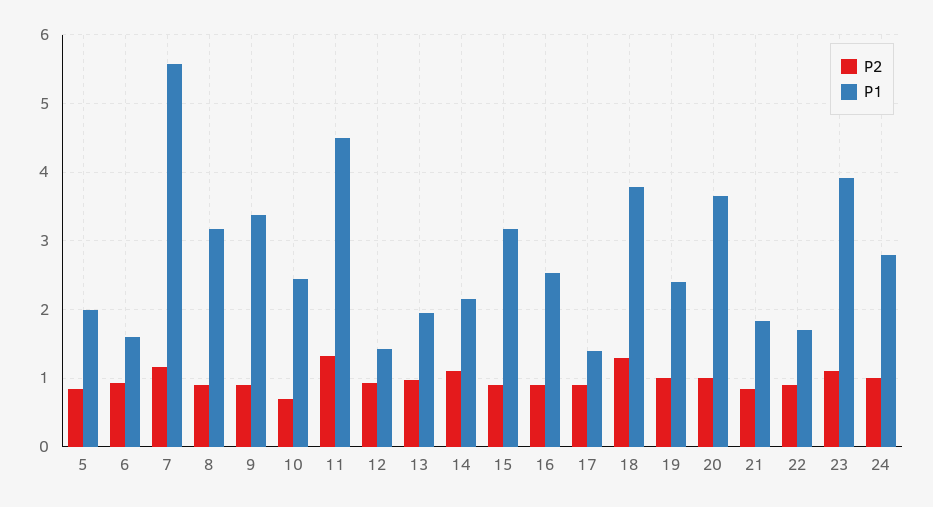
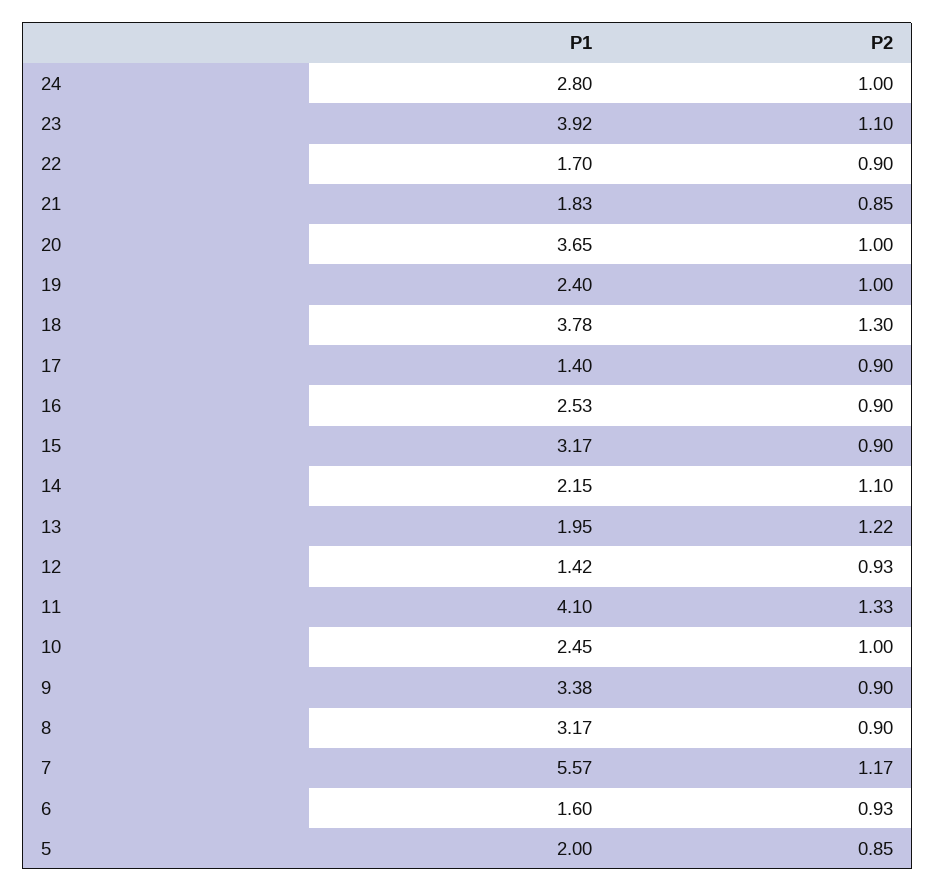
  {
    "P2": {
      "5": 0.85,
      "6": 0.93,
      "7": 1.17,
      "8": 0.9,
      "9": 0.9,
-     "10": 0.7,
+     "10": 1,
      "11": 1.33,
      "12": 0.93,
-     "13": 1,
+     "13": 1.22,
      "14": 1.1,
      "15": 0.9,
      "16": 0.9,
      "17": 0.9,
      "18": 1.3,
      "19": 1,
      "20": 1,
      "21": 0.85,
      "22": 0.9,
      "23": 1.1,
      "24": 1
    },
    "P1": {
      "5": 2,
      "6": 1.6,
      "7": 5.57,
      "8": 3.17,
      "9": 3.38,
      "10": 2.45,
-     "11": 4.5,
+     "11": 4.1,
      "12": 1.42,
      "13": 1.95,
      "14": 2.15,
      "15": 3.17,
      "16": 2.53,
      "17": 1.4,
      "18": 3.78,
      "19": 2.4,
      "20": 3.65,
      "21": 1.83,
      "22": 1.7,
      "23": 3.92,
      "24": 2.8
    }
  }

